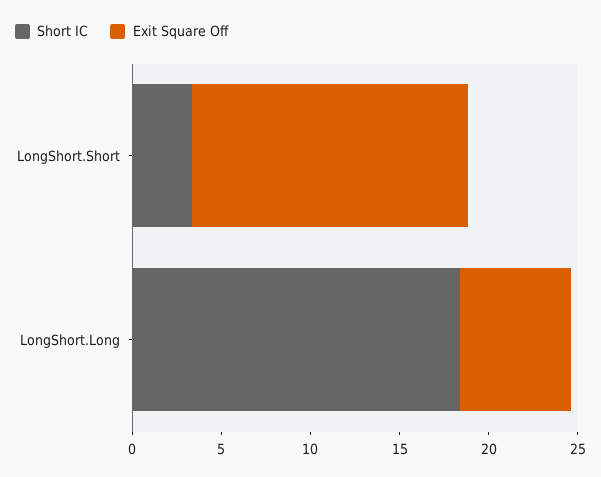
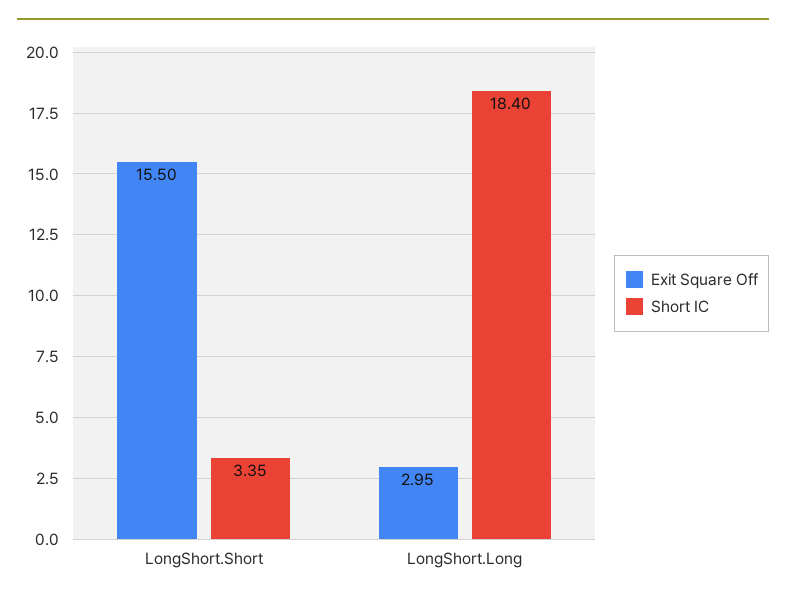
  {
    "Short IC": {
      "LongShort.Short": 3.35,
      "LongShort.Long": 18.4
    },
    "Exit Square Off": {
      "LongShort.Short": 15.5,
-     "LongShort.Long": 6
+     "LongShort.Long": 2.95
    }
  }

